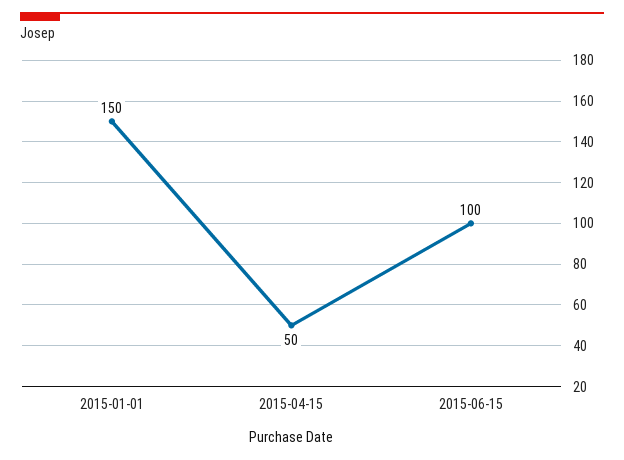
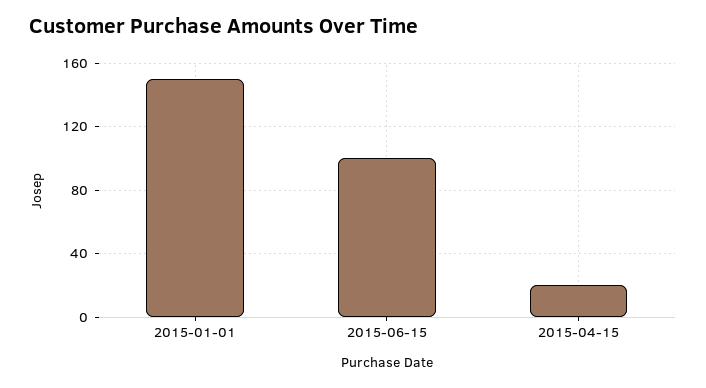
  {
    "2015-01-01": 150,
-   "2015-04-15": 50,
+   "2015-04-15": 20,
    "2015-06-15": 100
  }

